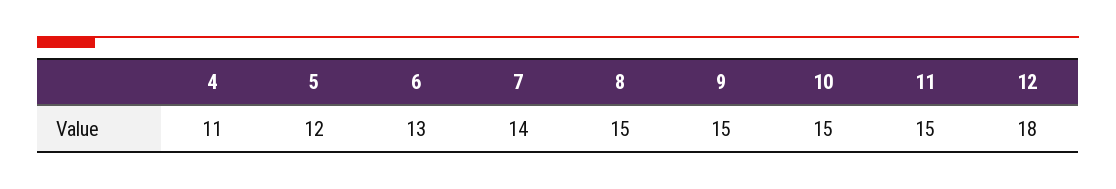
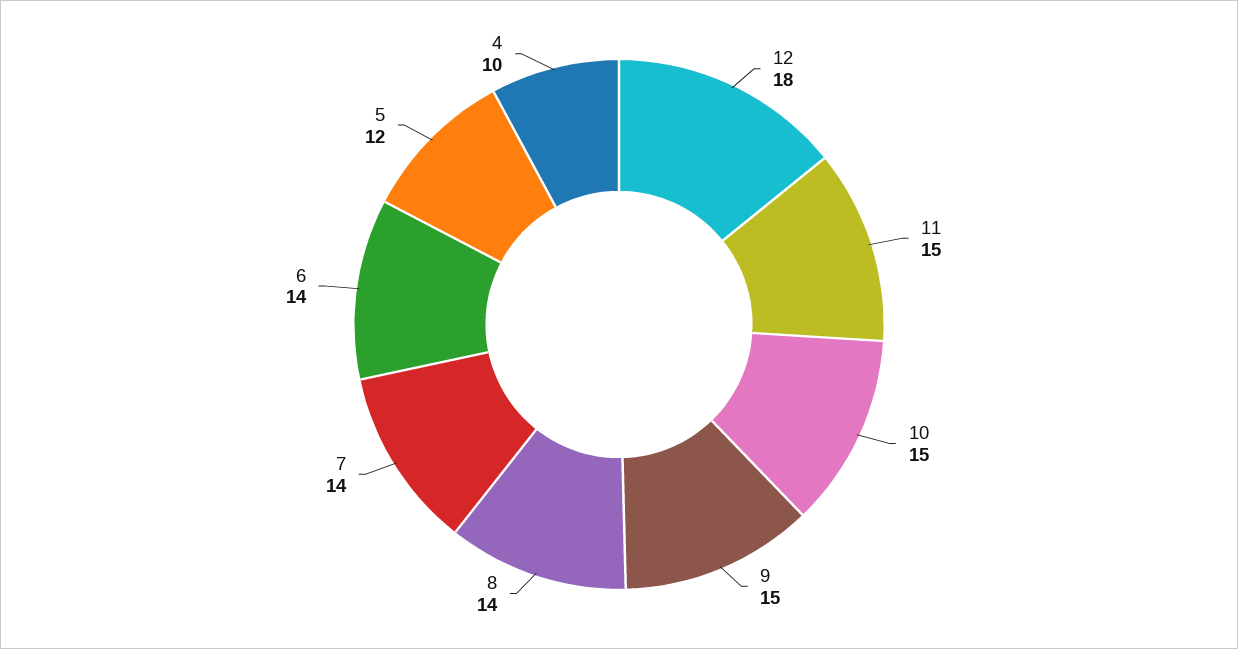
  {
-   "4": 11,
+   "4": 10,
    "5": 12,
-   "6": 13,
+   "6": 14,
    "7": 14,
-   "8": 15,
+   "8": 14,
    "9": 15,
    "10": 15,
    "11": 15,
    "12": 18
  }

